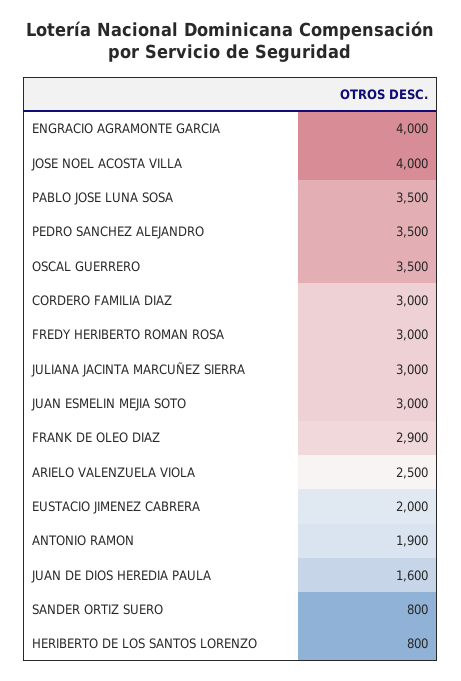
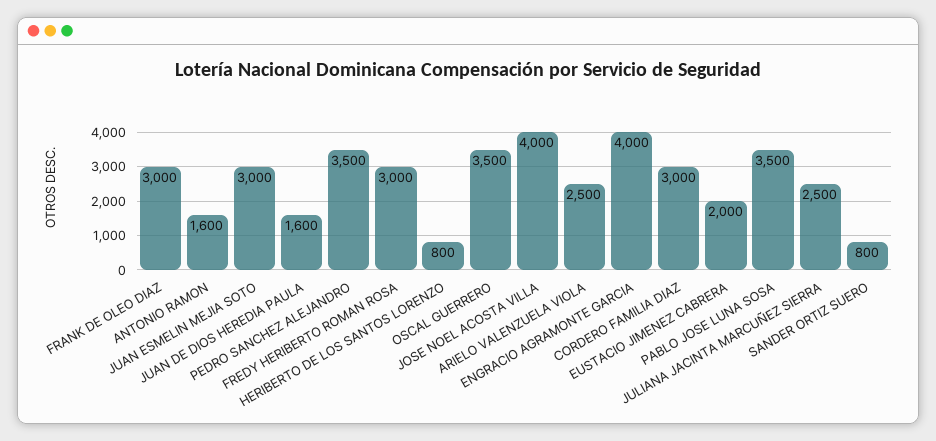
  {
    "ENGRACIO AGRAMONTE GARCIA": 4000,
    "JOSE NOEL ACOSTA VILLA": 4000,
    "PABLO JOSE LUNA SOSA": 3500,
    "PEDRO SANCHEZ ALEJANDRO": 3500,
    "OSCAL GUERRERO": 3500,
    "CORDERO FAMILIA DIAZ": 3000,
    "FREDY HERIBERTO ROMAN ROSA": 3000,
-   "JULIANA JACINTA MARCUÑEZ SIERRA": 3000,
+   "JULIANA JACINTA MARCUÑEZ SIERRA": 2500,
    "JUAN ESMELIN MEJIA SOTO": 3000,
-   "FRANK DE OLEO DIAZ": 2900,
+   "FRANK DE OLEO DIAZ": 3000,
    "ARIELO VALENZUELA VIOLA": 2500,
    "EUSTACIO JIMENEZ CABRERA": 2000,
-   "ANTONIO RAMON": 1900,
+   "ANTONIO RAMON": 1600,
    "JUAN DE DIOS HEREDIA PAULA": 1600,
    "SANDER ORTIZ SUERO": 800,
    "HERIBERTO DE LOS SANTOS LORENZO": 800
  }

